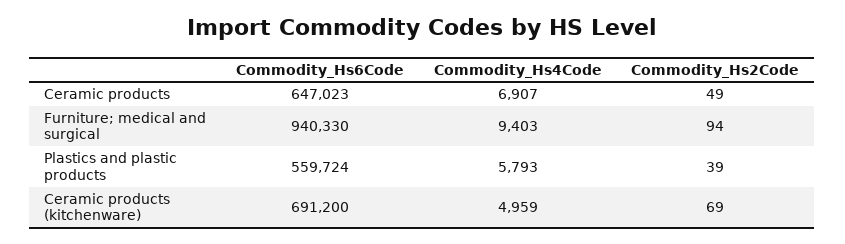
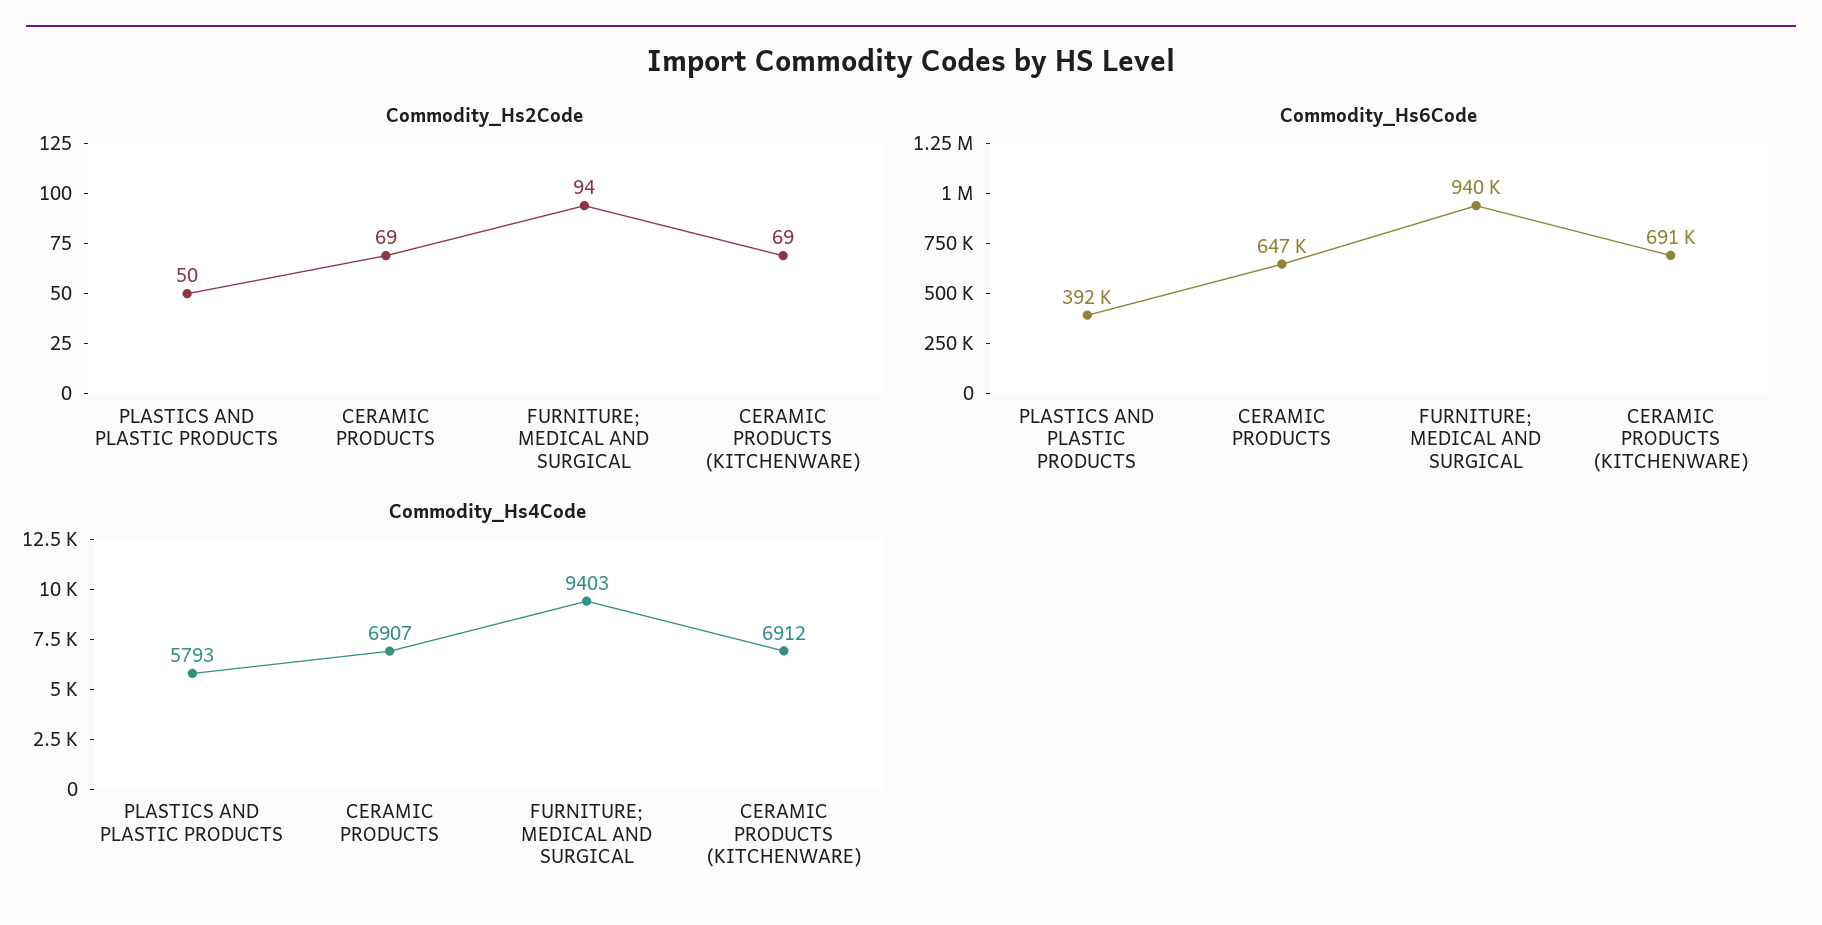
  {
    "Commodity_Hs6Code": {
      "Ceramic products": 647023,
      "Furniture; medical and surgical": 940330,
-     "Plastics and plastic products": 559724,
+     "Plastics and plastic products": 392000,
      "Ceramic products (kitchenware)": 691200
    },
    "Commodity_Hs4Code": {
      "Ceramic products": 6907,
      "Furniture; medical and surgical": 9403,
      "Plastics and plastic products": 5793,
-     "Ceramic products (kitchenware)": 4959
+     "Ceramic products (kitchenware)": 6912
    },
    "Commodity_Hs2Code": {
-     "Ceramic products": 49,
+     "Ceramic products": 69,
      "Furniture; medical and surgical": 94,
-     "Plastics and plastic products": 39,
+     "Plastics and plastic products": 50,
      "Ceramic products (kitchenware)": 69
    }
  }

